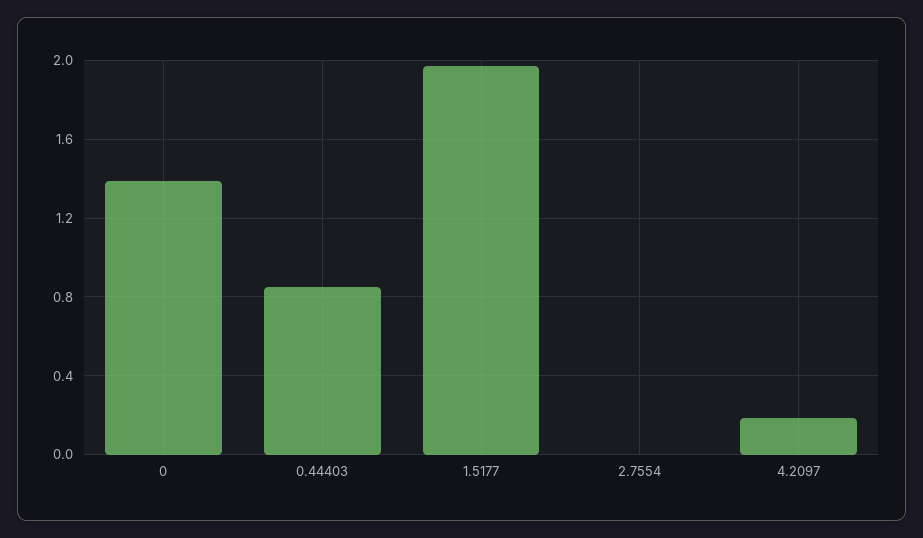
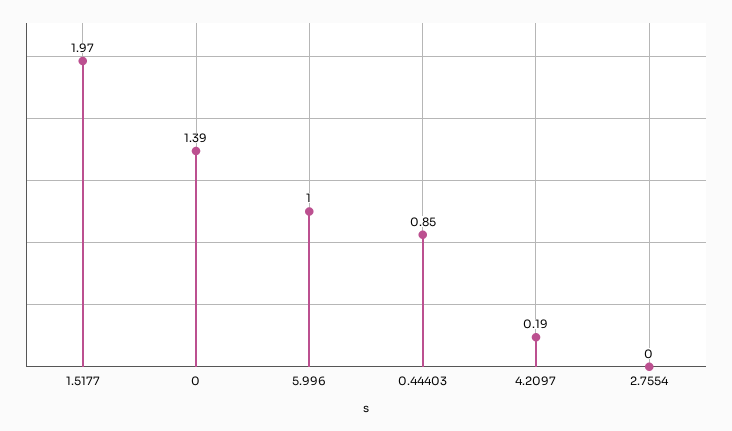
  {
    "0": 1.39,
    "0.44403": 0.85,
    "1.5177": 1.97,
    "2.7554": 0,
-   "4.2097": 0.19
+   "4.2097": 0.19,
+   "5.996": 1
  }

